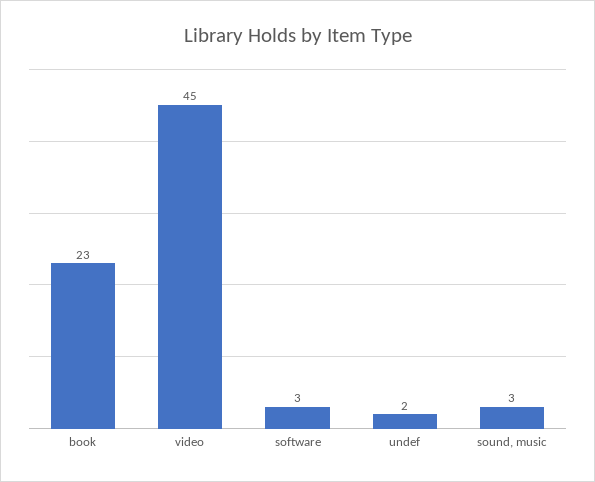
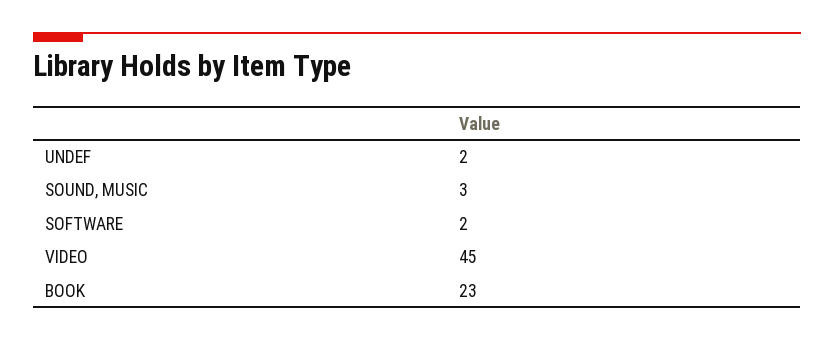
  {
    "book": 23,
    "video": 45,
-   "software": 3,
+   "software": 2,
    "undef": 2,
    "sound, music": 3
  }

